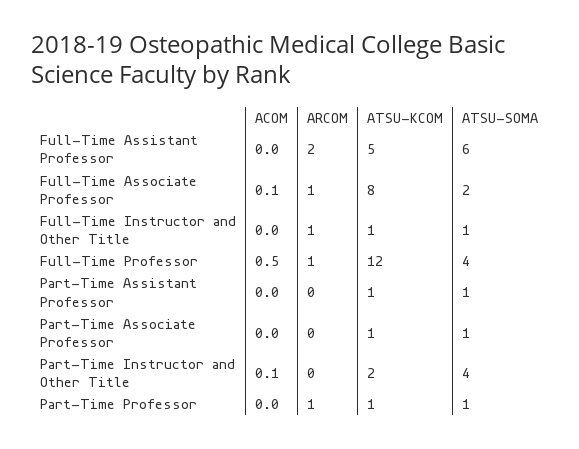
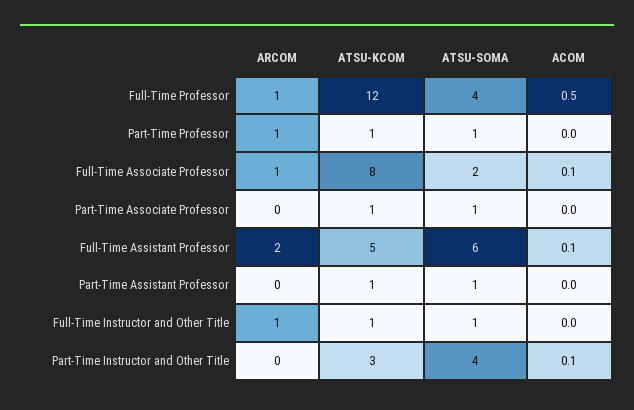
  {
    "ACOM": {
-     "Full-Time Assistant Professor": 0,
+     "Full-Time Assistant Professor": 0.1,
      "Full-Time Associate Professor": 0.1,
      "Full-Time Instructor and Other Title": 0,
      "Full-Time Professor": 0.5,
      "Part-Time Assistant Professor": 0,
      "Part-Time Associate Professor": 0,
      "Part-Time Instructor and Other Title": 0.1,
      "Part-Time Professor": 0
    },
    "ARCOM": {
      "Full-Time Assistant Professor": 2,
      "Full-Time Associate Professor": 1,
      "Full-Time Instructor and Other Title": 1,
      "Full-Time Professor": 1,
      "Part-Time Assistant Professor": 0,
      "Part-Time Associate Professor": 0,
      "Part-Time Instructor and Other Title": 0,
      "Part-Time Professor": 1
    },
    "ATSU-KCOM": {
      "Full-Time Assistant Professor": 5,
      "Full-Time Associate Professor": 8,
      "Full-Time Instructor and Other Title": 1,
      "Full-Time Professor": 12,
      "Part-Time Assistant Professor": 1,
      "Part-Time Associate Professor": 1,
-     "Part-Time Instructor and Other Title": 2,
+     "Part-Time Instructor and Other Title": 3,
      "Part-Time Professor": 1
    },
    "ATSU-SOMA": {
      "Full-Time Assistant Professor": 6,
      "Full-Time Associate Professor": 2,
      "Full-Time Instructor and Other Title": 1,
      "Full-Time Professor": 4,
      "Part-Time Assistant Professor": 1,
      "Part-Time Associate Professor": 1,
      "Part-Time Instructor and Other Title": 4,
      "Part-Time Professor": 1
    }
  }

